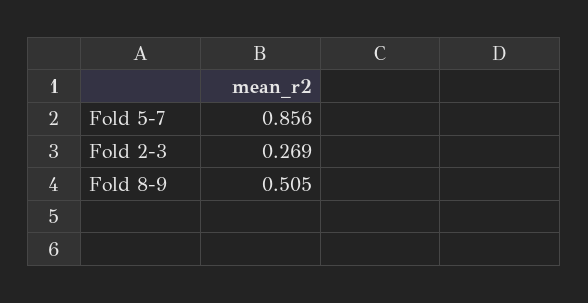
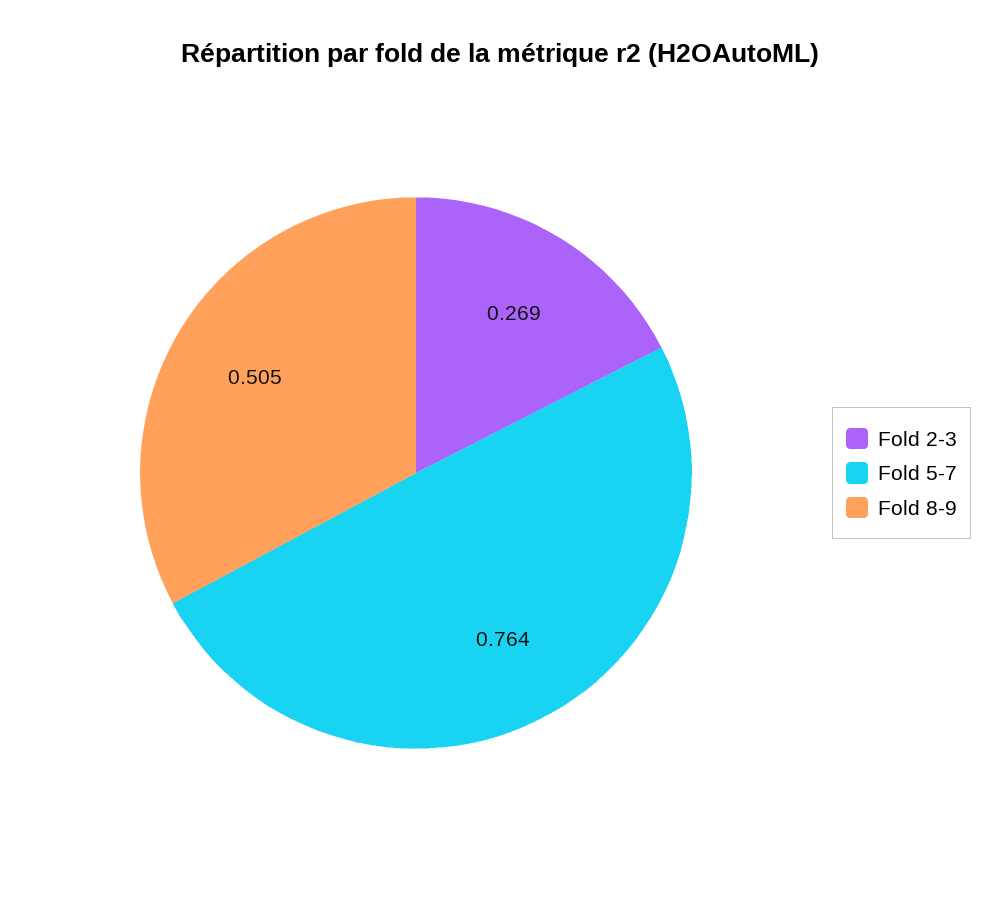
  {
-   "Fold 5-7": 0.856,
+   "Fold 5-7": 0.764,
    "Fold 2-3": 0.269,
    "Fold 8-9": 0.505
  }

